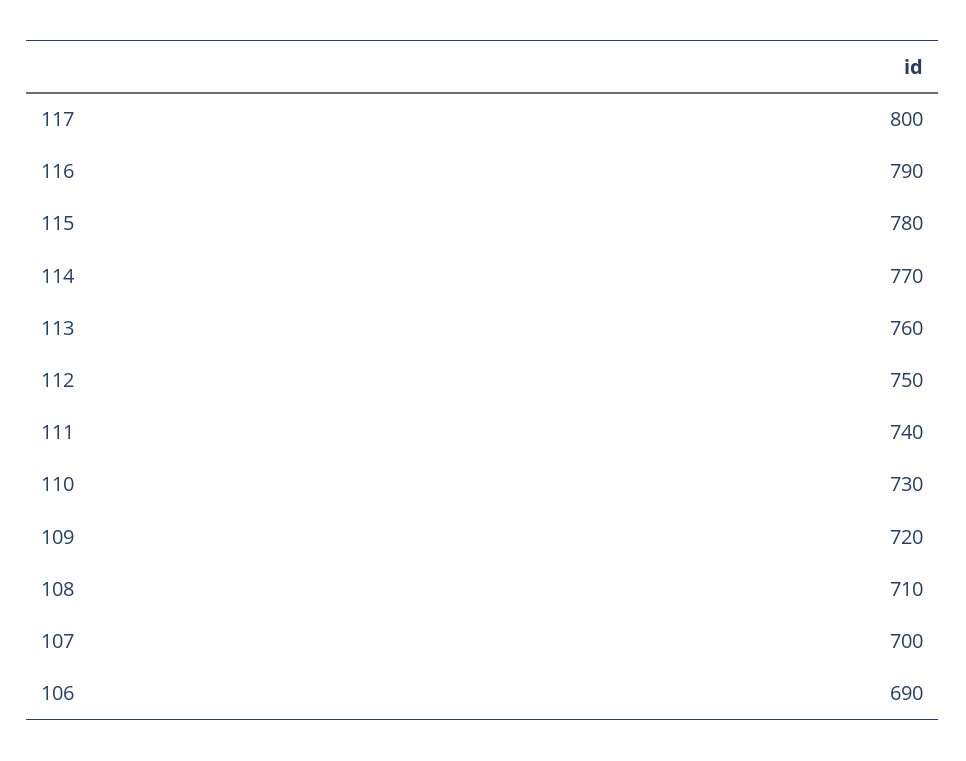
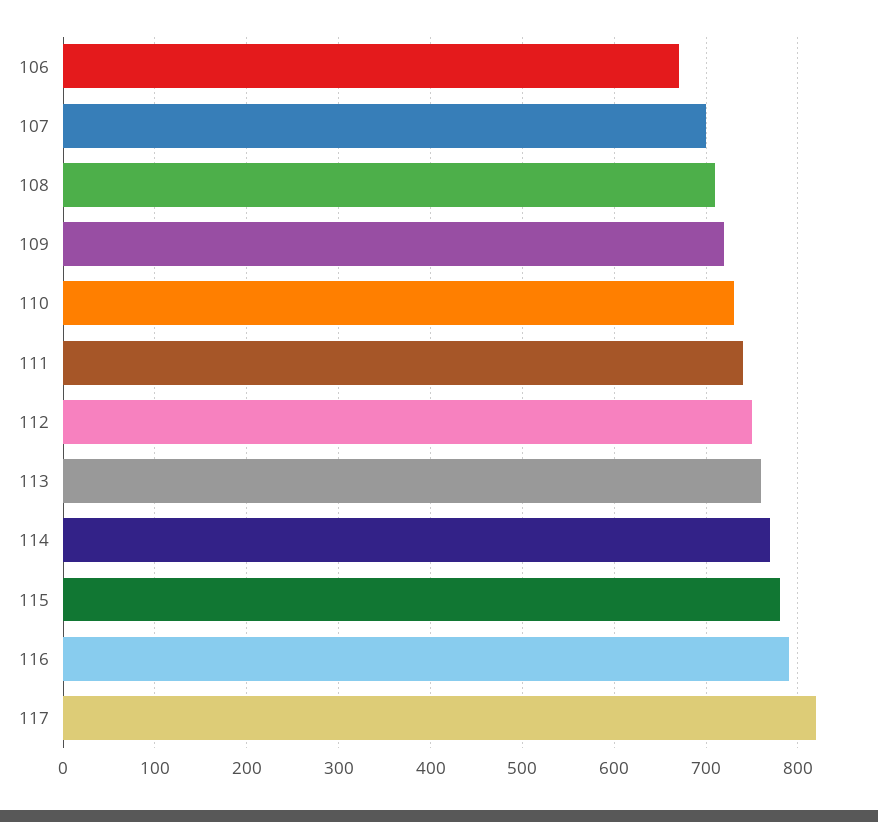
  {
-   "117": 800,
+   "117": 820,
    "116": 790,
    "115": 780,
    "114": 770,
    "113": 760,
    "112": 750,
    "111": 740,
    "110": 730,
    "109": 720,
    "108": 710,
    "107": 700,
-   "106": 690
+   "106": 670
  }

